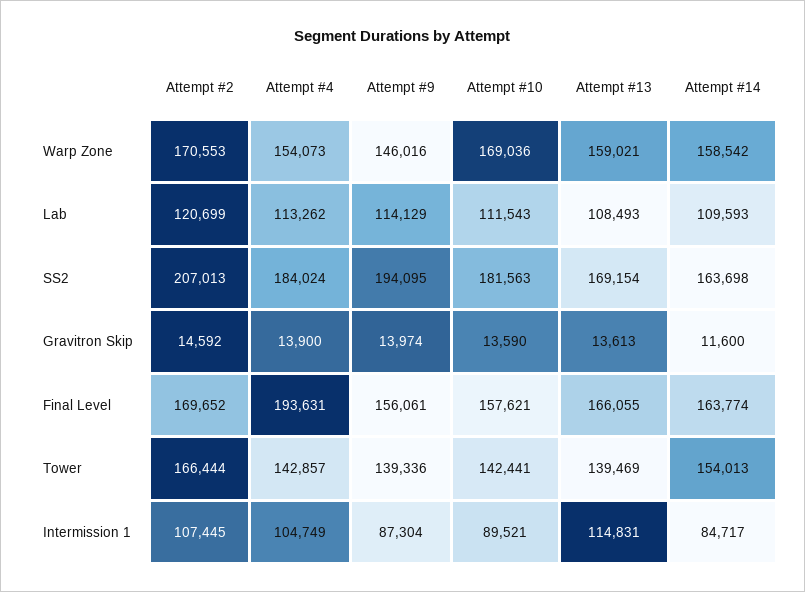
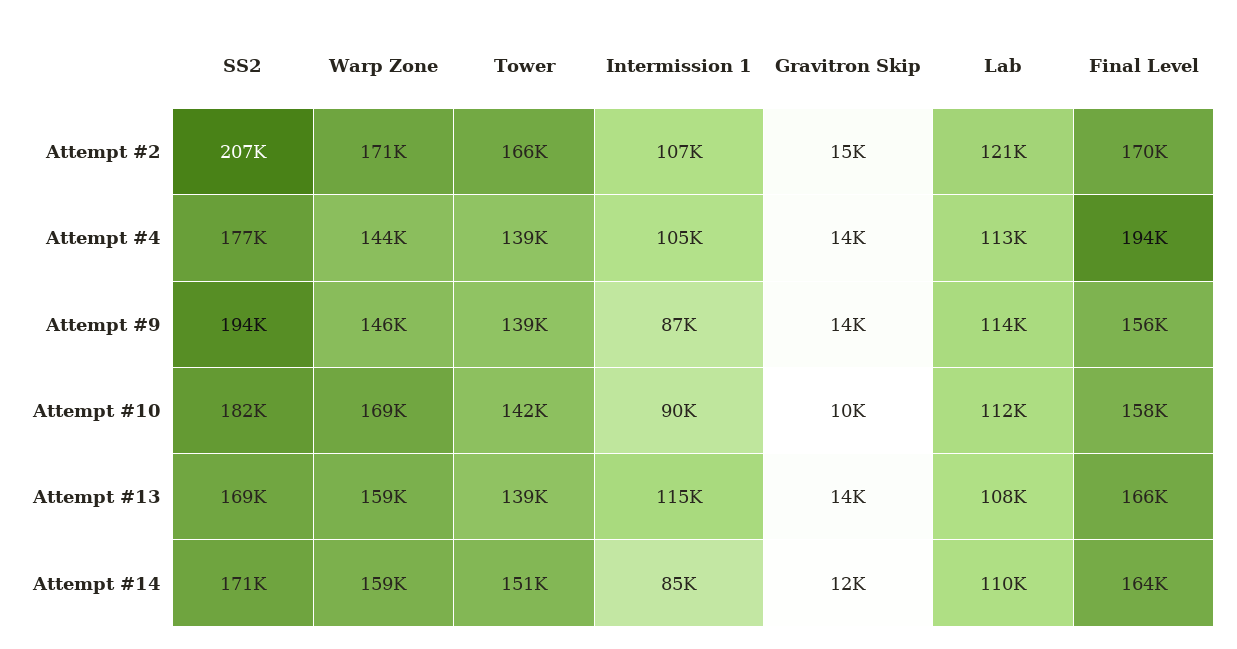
  {
    "Attempt #2": {
      "Warp Zone": 170553,
      "Lab": 120699,
      "SS2": 207013,
      "Gravitron Skip": 14592,
      "Final Level": 169652,
      "Tower": 166444,
      "Intermission 1": 107445
    },
    "Attempt #4": {
-     "Warp Zone": 154073,
+     "Warp Zone": 144000,
      "Lab": 113262,
-     "SS2": 184024,
+     "SS2": 177000,
      "Gravitron Skip": 13900,
      "Final Level": 193631,
-     "Tower": 142857,
+     "Tower": 139000,
      "Intermission 1": 104749
    },
    "Attempt #9": {
      "Warp Zone": 146016,
      "Lab": 114129,
      "SS2": 194095,
      "Gravitron Skip": 13974,
      "Final Level": 156061,
      "Tower": 139336,
      "Intermission 1": 87304
    },
    "Attempt #10": {
      "Warp Zone": 169036,
      "Lab": 111543,
      "SS2": 181563,
-     "Gravitron Skip": 13590,
+     "Gravitron Skip": 10000,
      "Final Level": 157621,
      "Tower": 142441,
      "Intermission 1": 89521
    },
    "Attempt #13": {
      "Warp Zone": 159021,
      "Lab": 108493,
      "SS2": 169154,
      "Gravitron Skip": 13613,
      "Final Level": 166055,
      "Tower": 139469,
      "Intermission 1": 114831
    },
    "Attempt #14": {
      "Warp Zone": 158542,
      "Lab": 109593,
-     "SS2": 163698,
+     "SS2": 171000,
      "Gravitron Skip": 11600,
      "Final Level": 163774,
-     "Tower": 154013,
+     "Tower": 151000,
      "Intermission 1": 84717
    }
  }

